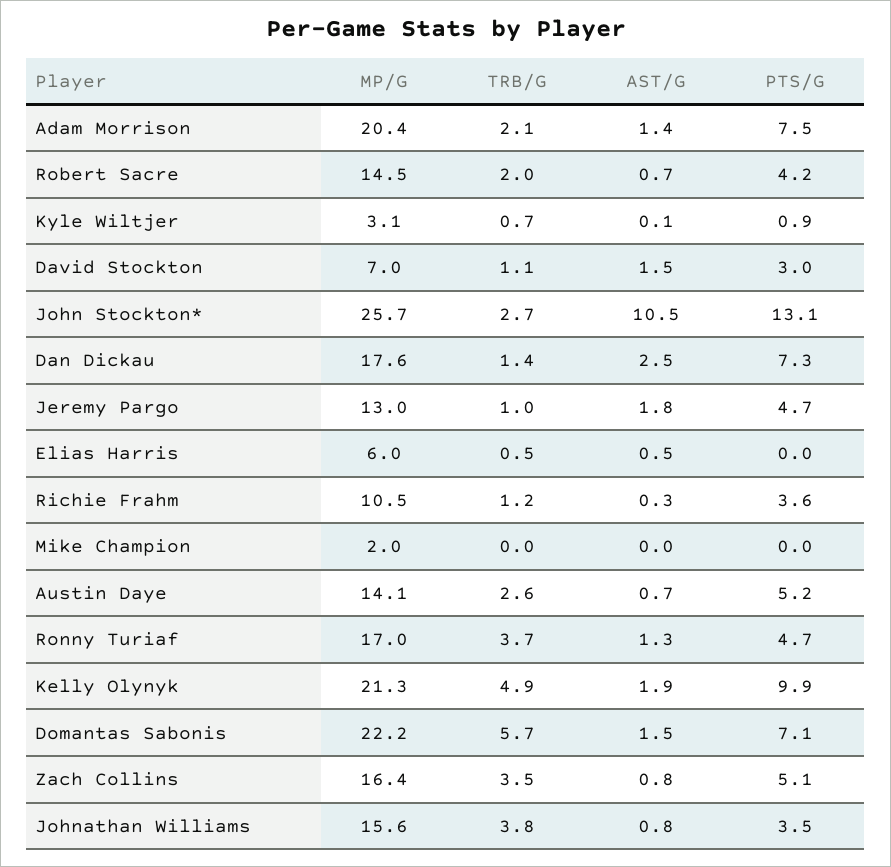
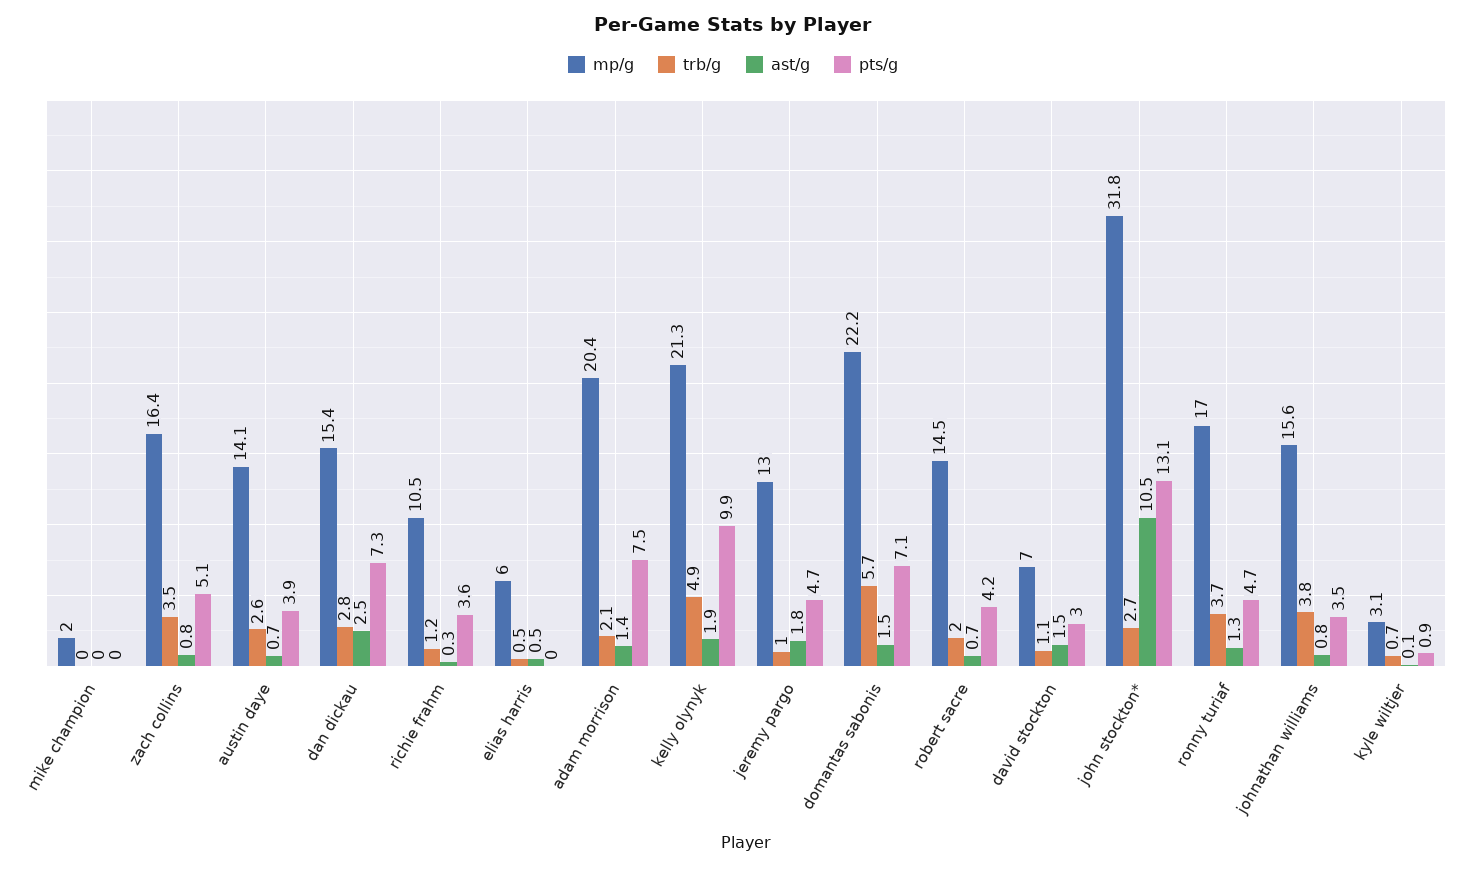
  {
    "MP/G": {
      "Adam Morrison": 20.4,
      "Robert Sacre": 14.5,
      "Kyle Wiltjer": 3.1,
      "David Stockton": 7,
-     "John Stockton*": 25.7,
+     "John Stockton*": 31.8,
-     "Dan Dickau": 17.6,
+     "Dan Dickau": 15.4,
      "Jeremy Pargo": 13,
      "Elias Harris": 6,
      "Richie Frahm": 10.5,
      "Mike Champion": 2,
      "Austin Daye": 14.1,
      "Ronny Turiaf": 17,
      "Kelly Olynyk": 21.3,
      "Domantas Sabonis": 22.2,
      "Zach Collins": 16.4,
      "Johnathan Williams": 15.6
    },
    "TRB/G": {
      "Adam Morrison": 2.1,
      "Robert Sacre": 2,
      "Kyle Wiltjer": 0.7,
      "David Stockton": 1.1,
      "John Stockton*": 2.7,
-     "Dan Dickau": 1.4,
+     "Dan Dickau": 2.8,
      "Jeremy Pargo": 1,
      "Elias Harris": 0.5,
      "Richie Frahm": 1.2,
      "Mike Champion": 0,
      "Austin Daye": 2.6,
      "Ronny Turiaf": 3.7,
      "Kelly Olynyk": 4.9,
      "Domantas Sabonis": 5.7,
      "Zach Collins": 3.5,
      "Johnathan Williams": 3.8
    },
    "AST/G": {
      "Adam Morrison": 1.4,
      "Robert Sacre": 0.7,
      "Kyle Wiltjer": 0.1,
      "David Stockton": 1.5,
      "John Stockton*": 10.5,
      "Dan Dickau": 2.5,
      "Jeremy Pargo": 1.8,
      "Elias Harris": 0.5,
      "Richie Frahm": 0.3,
      "Mike Champion": 0,
      "Austin Daye": 0.7,
      "Ronny Turiaf": 1.3,
      "Kelly Olynyk": 1.9,
      "Domantas Sabonis": 1.5,
      "Zach Collins": 0.8,
      "Johnathan Williams": 0.8
    },
    "PTS/G": {
      "Adam Morrison": 7.5,
      "Robert Sacre": 4.2,
      "Kyle Wiltjer": 0.9,
      "David Stockton": 3,
      "John Stockton*": 13.1,
      "Dan Dickau": 7.3,
      "Jeremy Pargo": 4.7,
      "Elias Harris": 0,
      "Richie Frahm": 3.6,
      "Mike Champion": 0,
-     "Austin Daye": 5.2,
+     "Austin Daye": 3.9,
      "Ronny Turiaf": 4.7,
      "Kelly Olynyk": 9.9,
      "Domantas Sabonis": 7.1,
      "Zach Collins": 5.1,
      "Johnathan Williams": 3.5
    }
  }

